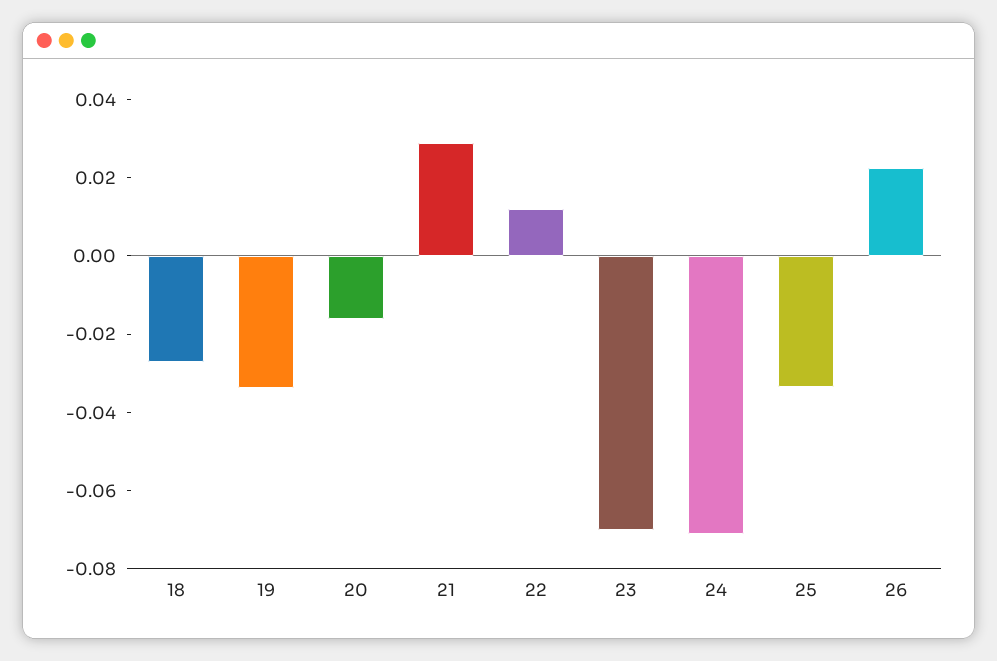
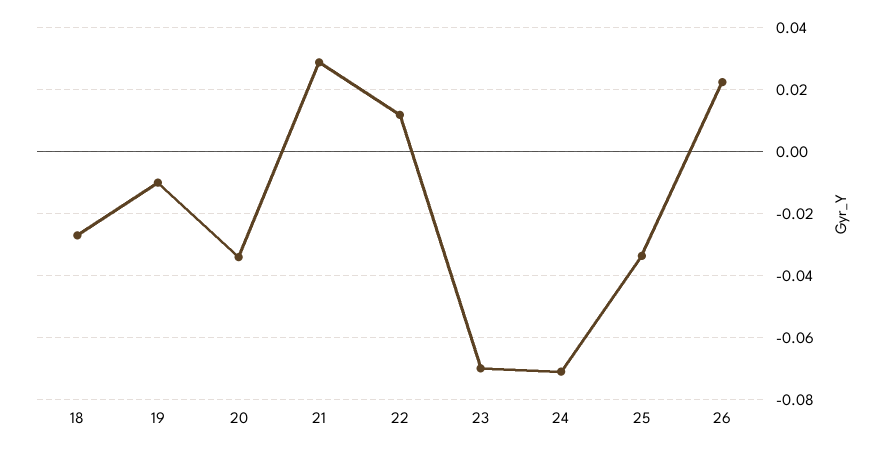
  {
    "18": -0.028,
-   "19": -0.035,
+   "19": -0.01,
-   "20": -0.015,
+   "20": -0.034,
    "21": 0.028,
    "22": 0.012,
    "23": -0.07,
    "24": -0.072,
    "25": -0.034,
    "26": 0.022
  }

